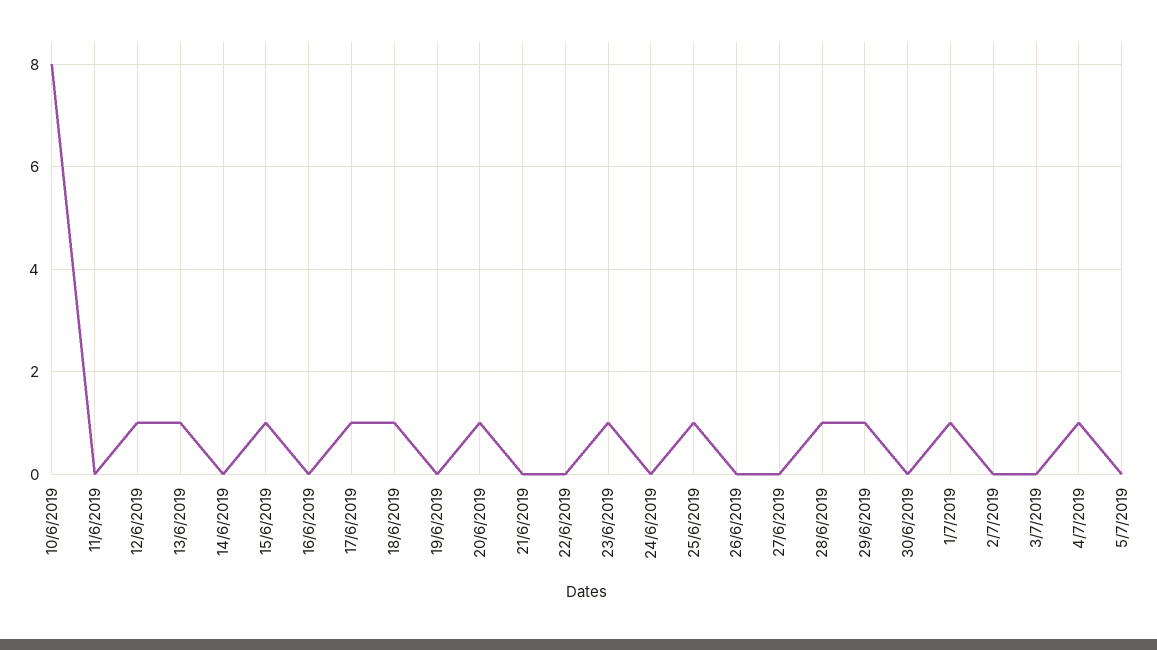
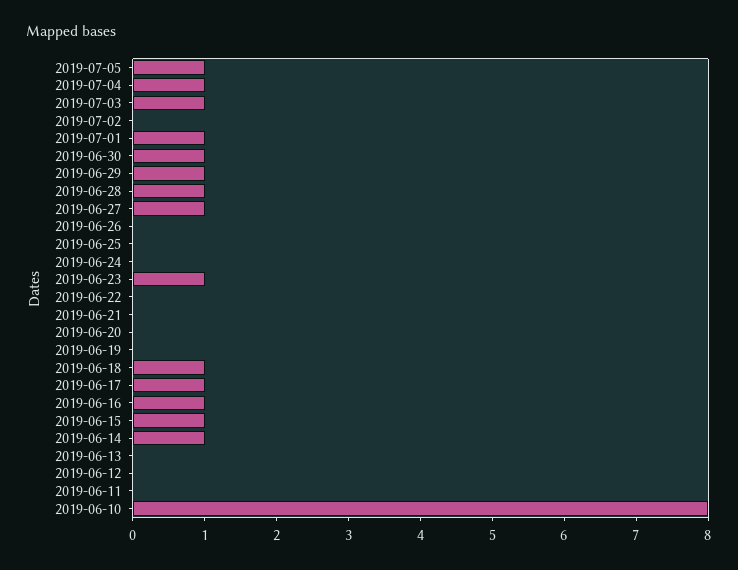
  {
    "10/6/2019": 8,
    "11/6/2019": 0,
-   "12/6/2019": 1,
+   "12/6/2019": 0,
-   "13/6/2019": 1,
+   "13/6/2019": 0,
-   "14/6/2019": 0,
+   "14/6/2019": 1,
    "15/6/2019": 1,
-   "16/6/2019": 0,
+   "16/6/2019": 1,
    "17/6/2019": 1,
    "18/6/2019": 1,
    "19/6/2019": 0,
-   "20/6/2019": 1,
+   "20/6/2019": 0,
    "21/6/2019": 0,
    "22/6/2019": 0,
    "23/6/2019": 1,
    "24/6/2019": 0,
-   "25/6/2019": 1,
+   "25/6/2019": 0,
    "26/6/2019": 0,
-   "27/6/2019": 0,
+   "27/6/2019": 1,
    "28/6/2019": 1,
    "29/6/2019": 1,
-   "30/6/2019": 0,
+   "30/6/2019": 1,
    "1/7/2019": 1,
    "2/7/2019": 0,
-   "3/7/2019": 0,
+   "3/7/2019": 1,
    "4/7/2019": 1,
-   "5/7/2019": 0
+   "5/7/2019": 1
  }

